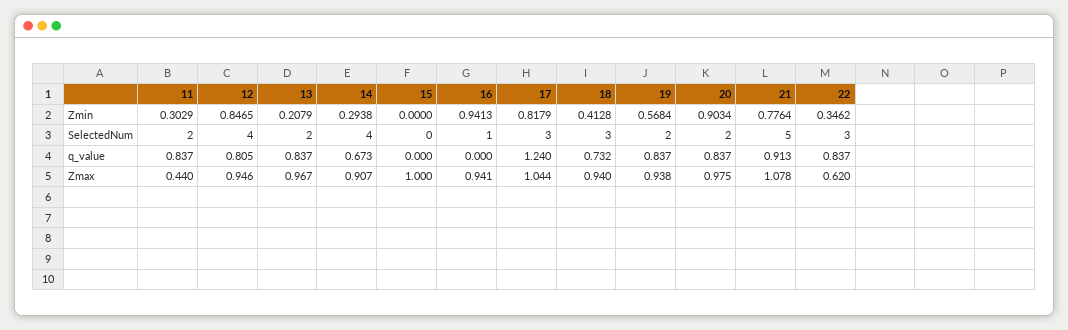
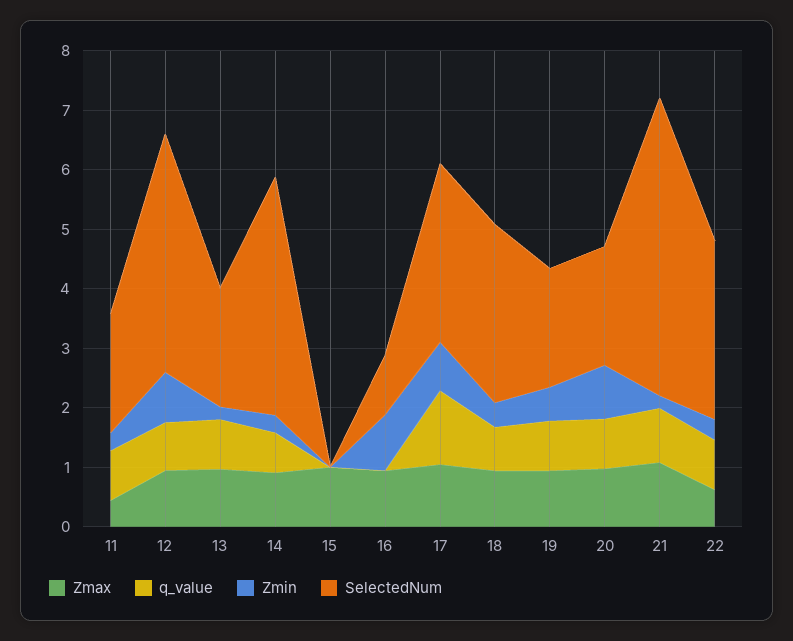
  {
    "Zmin": {
      "11": 0.3029,
      "12": 0.8465,
      "13": 0.2079,
      "14": 0.2938,
      "15": 0,
      "16": 0.9413,
      "17": 0.8179,
      "18": 0.4128,
      "19": 0.5684,
      "20": 0.9034,
-     "21": 0.7764,
+     "21": 0.2,
      "22": 0.3462
    },
    "SelectedNum": {
      "11": 2,
      "12": 4,
      "13": 2,
      "14": 4,
      "15": 0,
      "16": 1,
      "17": 3,
      "18": 3,
      "19": 2,
      "20": 2,
      "21": 5,
      "22": 3
    },
    "q_value": {
      "11": 0.837,
      "12": 0.805,
      "13": 0.837,
      "14": 0.673,
      "15": 0,
      "16": 0,
      "17": 1.24,
      "18": 0.732,
      "19": 0.837,
      "20": 0.837,
      "21": 0.913,
      "22": 0.837
    },
    "Zmax": {
      "11": 0.44,
      "12": 0.946,
      "13": 0.967,
      "14": 0.907,
      "15": 1,
      "16": 0.941,
      "17": 1.044,
      "18": 0.94,
      "19": 0.938,
      "20": 0.975,
      "21": 1.078,
      "22": 0.62
    }
  }

